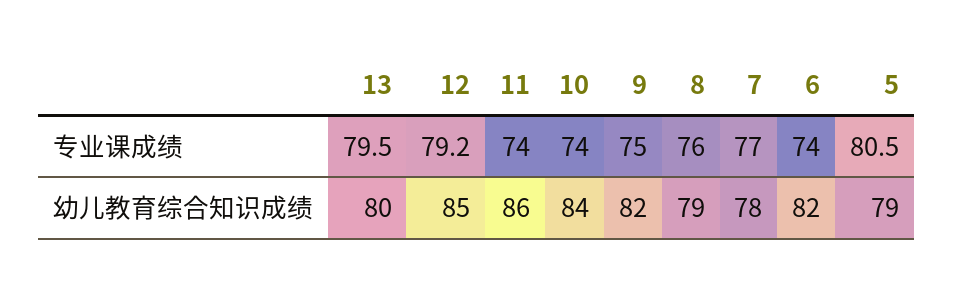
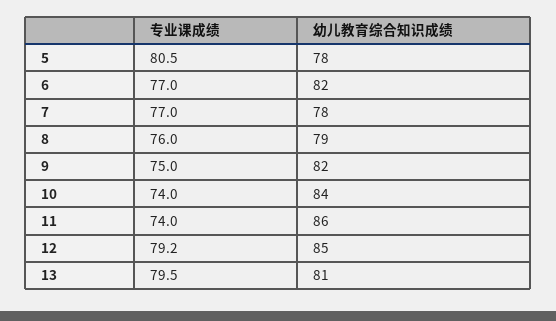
  {
    "13": {
      "专业课成绩": 79.5,
-     "幼儿教育综合知识成绩": 80
+     "幼儿教育综合知识成绩": 81
    },
    "12": {
      "专业课成绩": 79.2,
      "幼儿教育综合知识成绩": 85
    },
    "11": {
      "专业课成绩": 74,
      "幼儿教育综合知识成绩": 86
    },
    "10": {
      "专业课成绩": 74,
      "幼儿教育综合知识成绩": 84
    },
    "9": {
      "专业课成绩": 75,
      "幼儿教育综合知识成绩": 82
    },
    "8": {
      "专业课成绩": 76,
      "幼儿教育综合知识成绩": 79
    },
    "7": {
      "专业课成绩": 77,
      "幼儿教育综合知识成绩": 78
    },
    "6": {
-     "专业课成绩": 74,
+     "专业课成绩": 77,
      "幼儿教育综合知识成绩": 82
    },
    "5": {
      "专业课成绩": 80.5,
-     "幼儿教育综合知识成绩": 79
+     "幼儿教育综合知识成绩": 78
    }
  }

